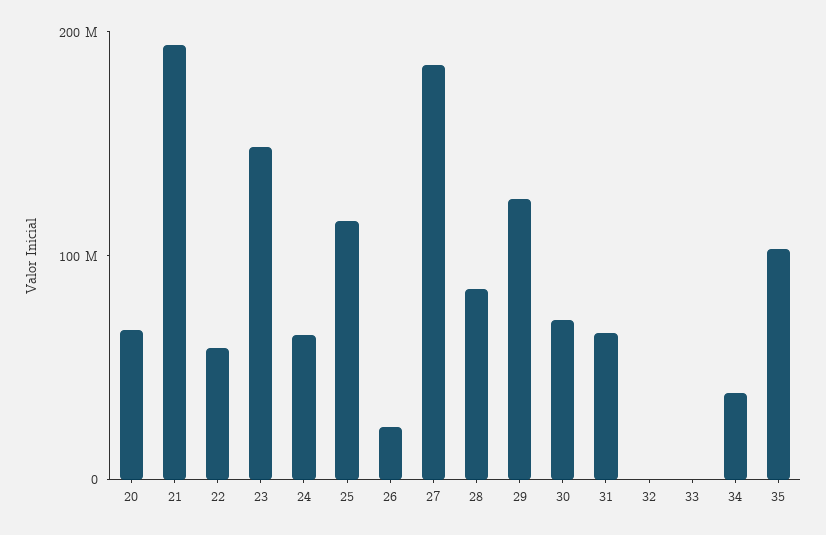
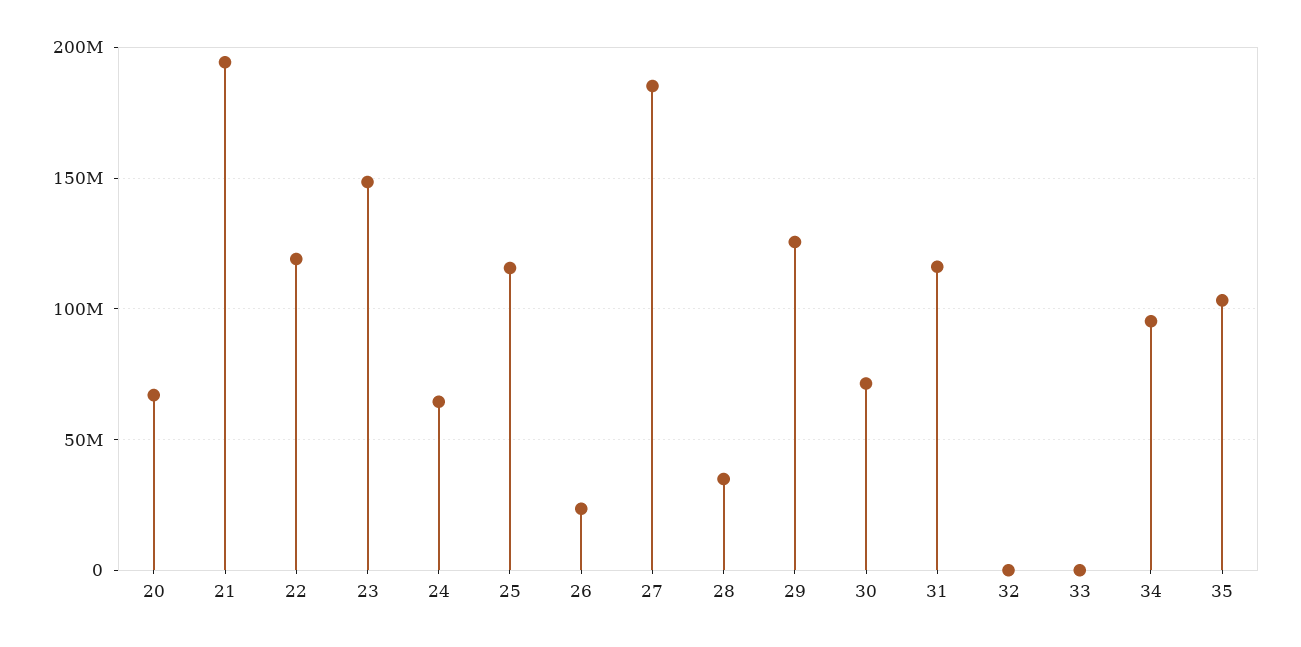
  {
    "20": 65000000,
    "21": 195000000,
-   "22": 60000000,
+   "22": 120000000,
    "23": 150000000,
    "24": 65000000,
    "25": 115000000,
    "26": 25000000,
    "27": 185000000,
-   "28": 80000000,
+   "28": 35000000,
    "29": 125000000,
    "30": 70000000,
-   "31": 60000000,
+   "31": 115000000,
    "32": 0,
    "33": 0,
-   "34": 40000000,
+   "34": 95000000,
    "35": 105000000
  }

